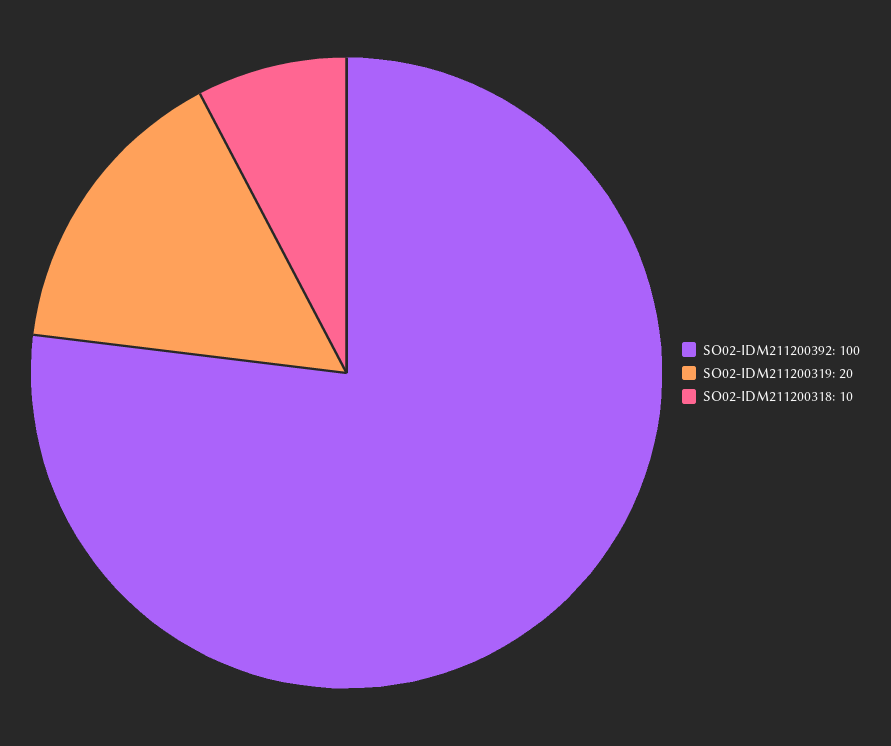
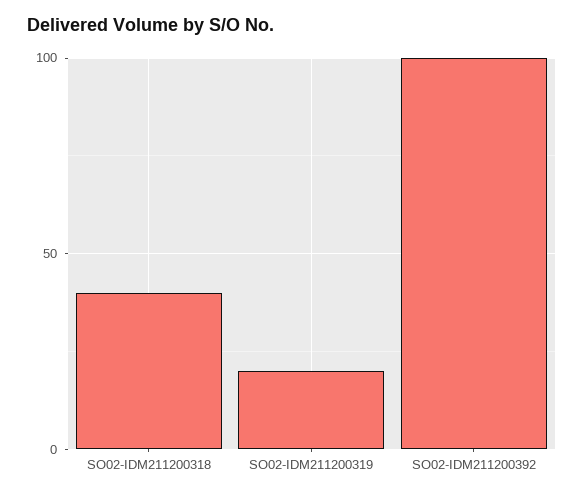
  {
    "SO02-IDM211200392": 100,
    "SO02-IDM211200319": 20,
-   "SO02-IDM211200318": 10
+   "SO02-IDM211200318": 40
  }

